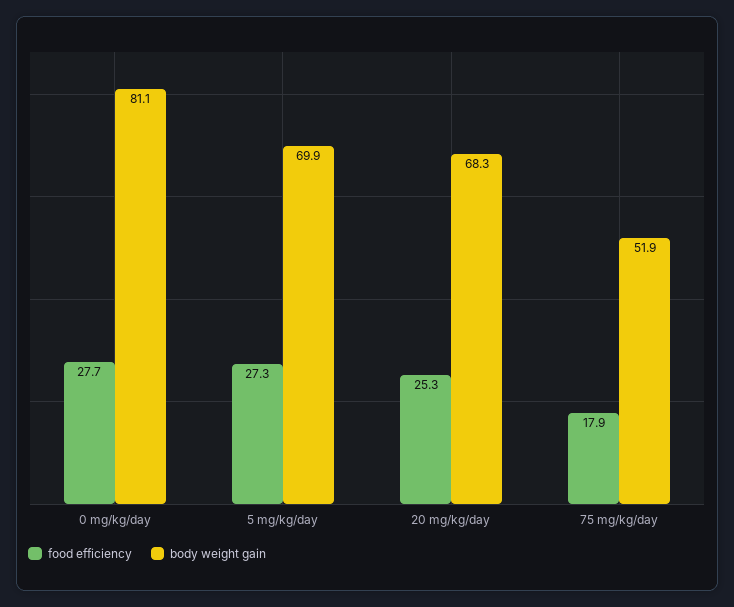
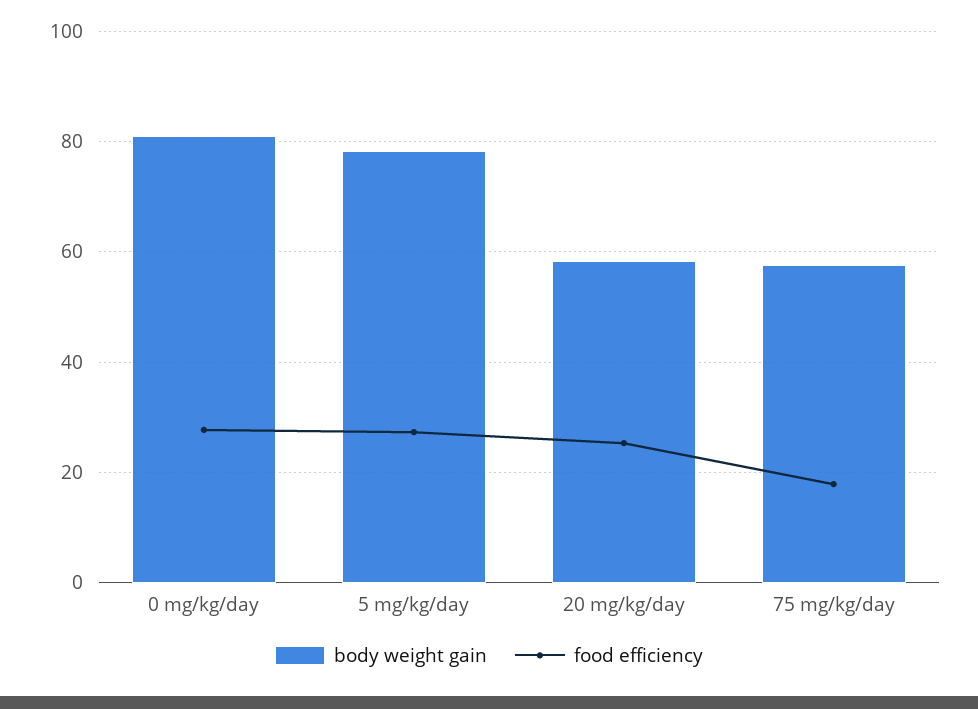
  {
    "food efficiency": {
      "0 mg/kg/day": 27.7,
      "5 mg/kg/day": 27.3,
      "20 mg/kg/day": 25.3,
      "75 mg/kg/day": 17.9
    },
    "body weight gain": {
      "0 mg/kg/day": 81.1,
-     "5 mg/kg/day": 69.9,
+     "5 mg/kg/day": 78,
-     "20 mg/kg/day": 68.3,
+     "20 mg/kg/day": 58,
-     "75 mg/kg/day": 51.9
+     "75 mg/kg/day": 58
    }
  }

